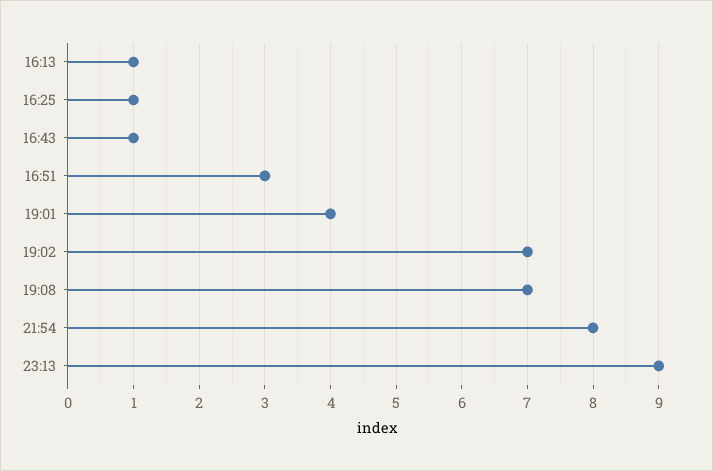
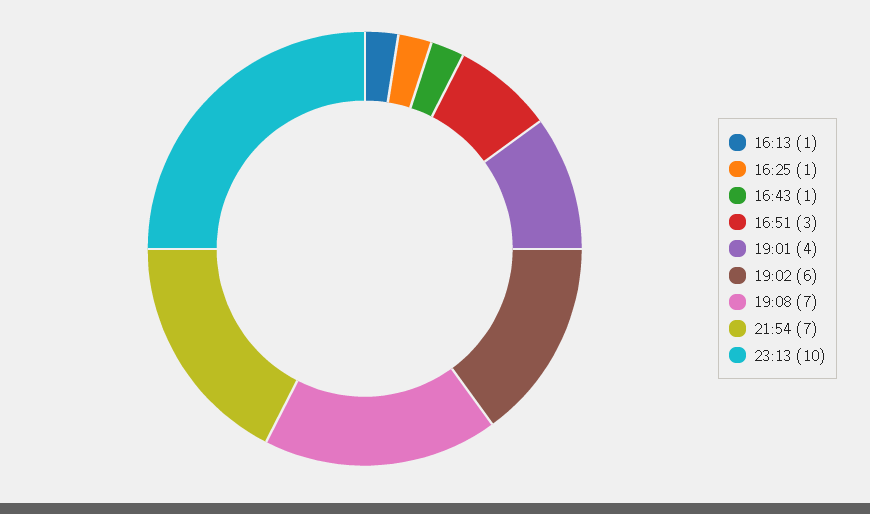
  {
    "16:13": 1,
    "16:25": 1,
    "16:43": 1,
    "16:51": 3,
    "19:01": 4,
-   "19:02": 7,
+   "19:02": 6,
    "19:08": 7,
-   "21:54": 8,
+   "21:54": 7,
-   "23:13": 9
+   "23:13": 10
  }

